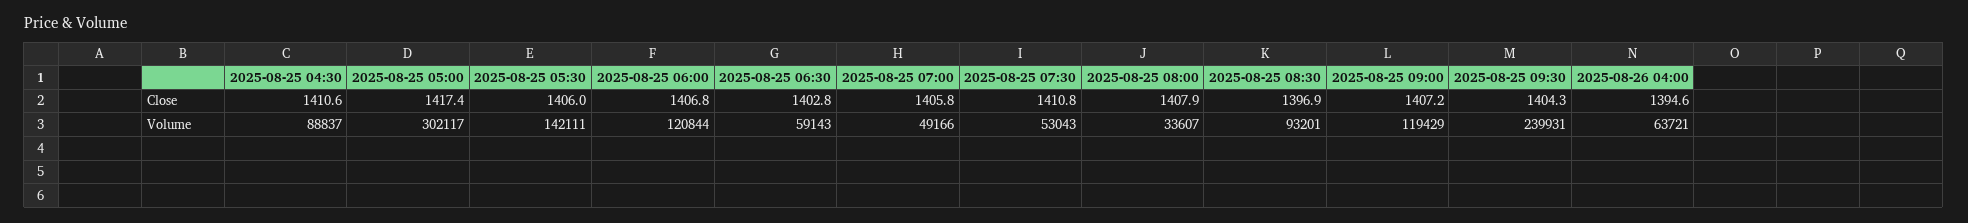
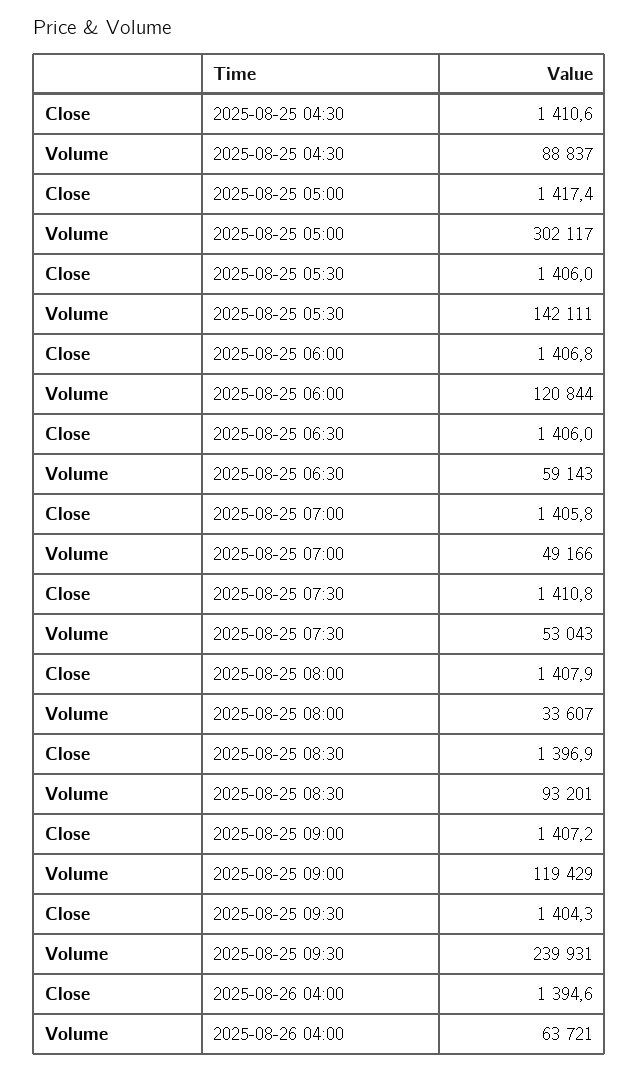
  {
    "2025-08-25 04:30": {
      "Close": 1410.6,
      "Volume": 88837
    },
    "2025-08-25 05:00": {
      "Close": 1417.4,
      "Volume": 302117
    },
    "2025-08-25 05:30": {
      "Close": 1406,
      "Volume": 142111
    },
    "2025-08-25 06:00": {
      "Close": 1406.8,
      "Volume": 120844
    },
    "2025-08-25 06:30": {
-     "Close": 1402.8,
+     "Close": 1406,
      "Volume": 59143
    },
    "2025-08-25 07:00": {
      "Close": 1405.8,
      "Volume": 49166
    },
    "2025-08-25 07:30": {
      "Close": 1410.8,
      "Volume": 53043
    },
    "2025-08-25 08:00": {
      "Close": 1407.9,
      "Volume": 33607
    },
    "2025-08-25 08:30": {
      "Close": 1396.9,
      "Volume": 93201
    },
    "2025-08-25 09:00": {
      "Close": 1407.2,
      "Volume": 119429
    },
    "2025-08-25 09:30": {
      "Close": 1404.3,
      "Volume": 239931
    },
    "2025-08-26 04:00": {
      "Close": 1394.6,
      "Volume": 63721
    }
  }

